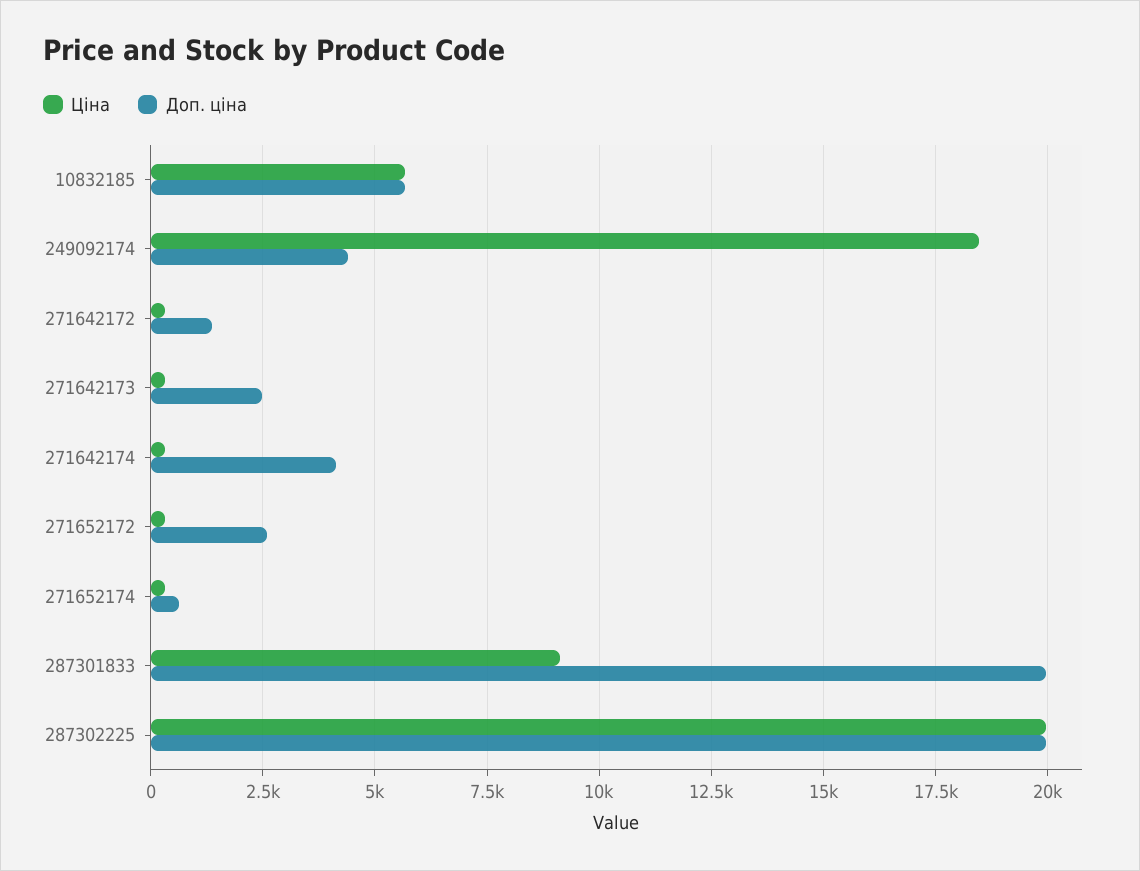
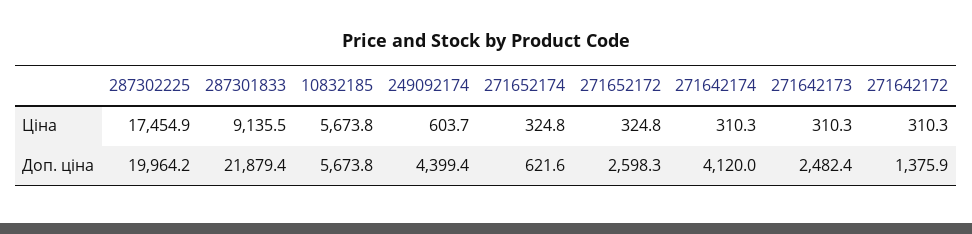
  {
    "Ціна": {
      "10832185": 5673.8,
-     "249092174": 18500,
+     "249092174": 603.7,
      "271642172": 310.3,
      "271642173": 310.3,
      "271642174": 310.3,
      "271652172": 324.8,
      "271652174": 324.8,
      "287301833": 9135.5,
-     "287302225": 20000
+     "287302225": 17454.9
    },
    "Доп. ціна": {
      "10832185": 5673.8,
      "249092174": 4399.4,
      "271642172": 1375.9,
      "271642173": 2482.4,
      "271642174": 4120,
      "271652172": 2598.3,
      "271652174": 621.6,
-     "287301833": 20000,
+     "287301833": 21879.4,
      "287302225": 19964.2
    }
  }

